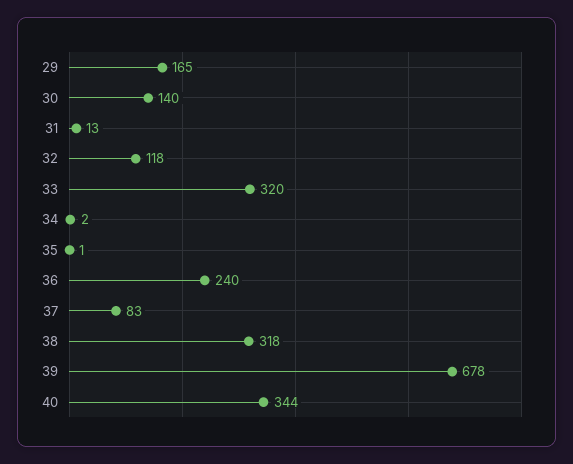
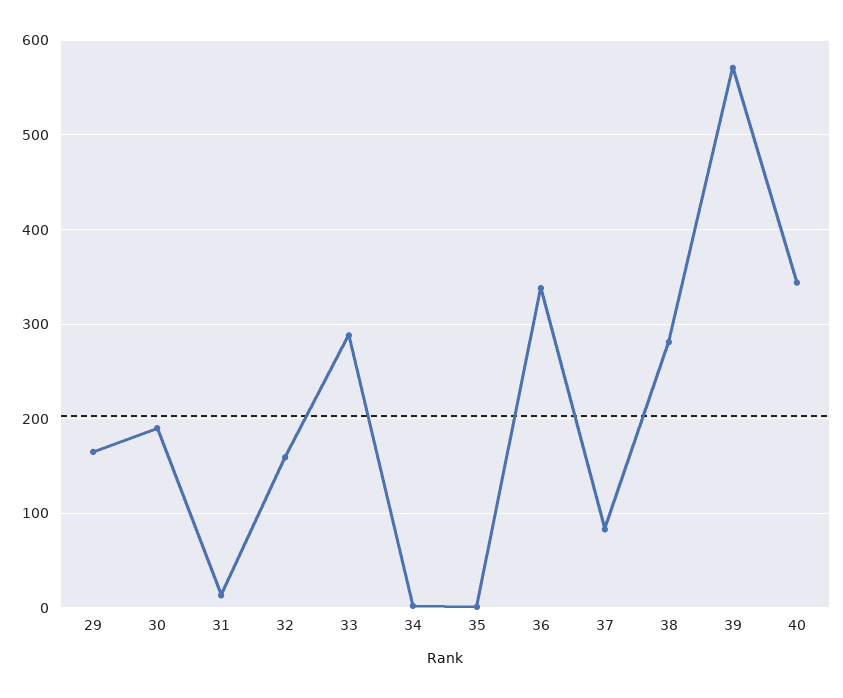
  {
    "29": 165,
-   "30": 140,
+   "30": 190,
    "31": 13,
-   "32": 118,
+   "32": 160,
-   "33": 320,
+   "33": 290,
    "34": 2,
    "35": 1,
-   "36": 240,
+   "36": 340,
    "37": 83,
-   "38": 318,
+   "38": 280,
-   "39": 678,
+   "39": 570,
    "40": 344
  }

